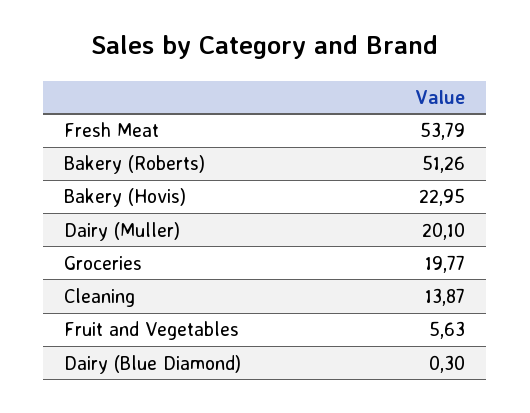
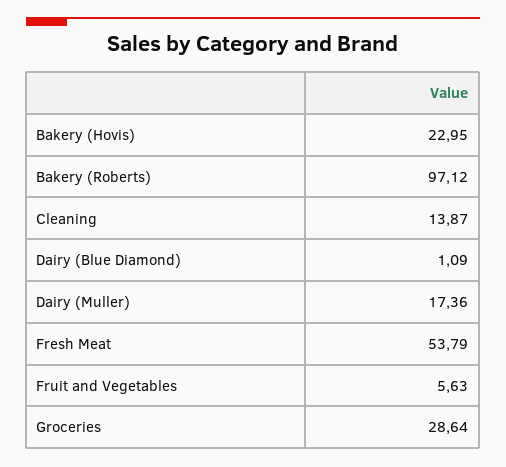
  {
    "Fresh Meat": 53.79,
-   "Bakery (Roberts)": 51.26,
+   "Bakery (Roberts)": 97.12,
    "Bakery (Hovis)": 22.95,
-   "Dairy (Muller)": 20.1,
+   "Dairy (Muller)": 17.36,
-   "Groceries": 19.77,
+   "Groceries": 28.64,
    "Cleaning": 13.87,
    "Fruit and Vegetables": 5.63,
-   "Dairy (Blue Diamond)": 0.3
+   "Dairy (Blue Diamond)": 1.09
  }

